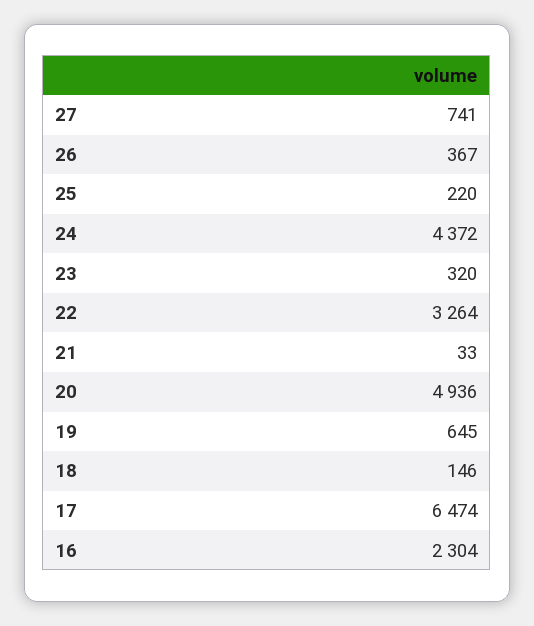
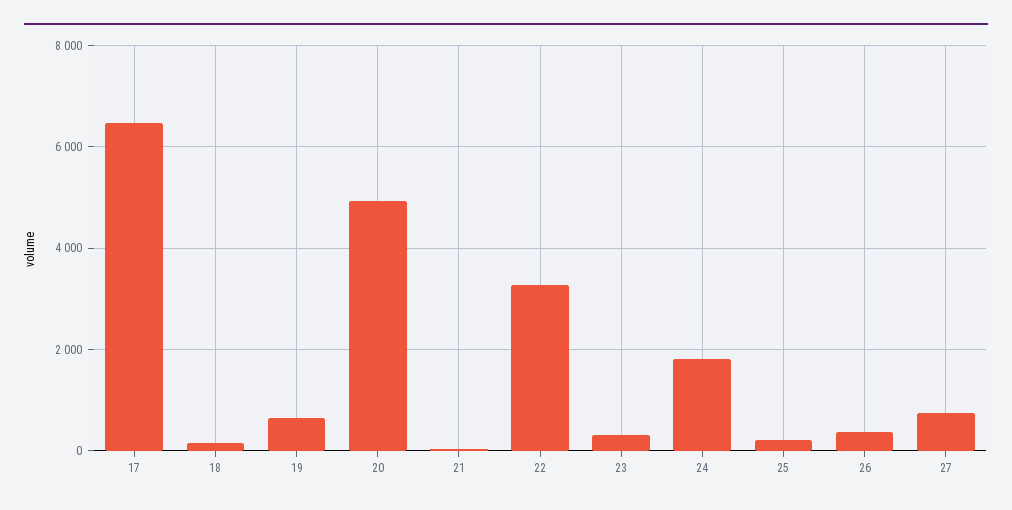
  {
    "27": 741,
    "26": 367,
    "25": 220,
-   "24": 4372,
+   "24": 1800,
    "23": 320,
    "22": 3264,
    "21": 33,
    "20": 4936,
    "19": 645,
    "18": 146,
-   "17": 6474,
+   "17": 6474
-   "16": 2304
  }

